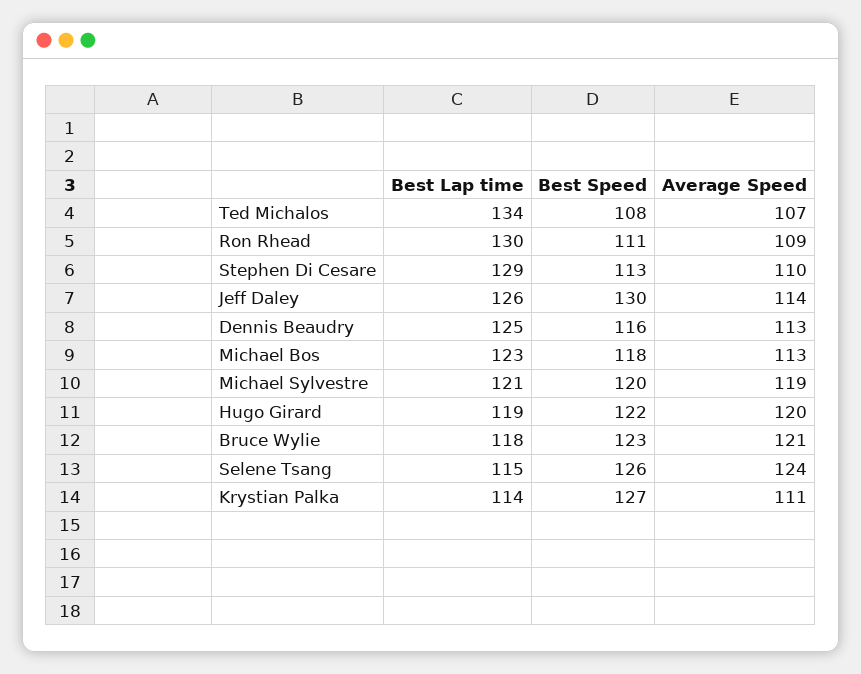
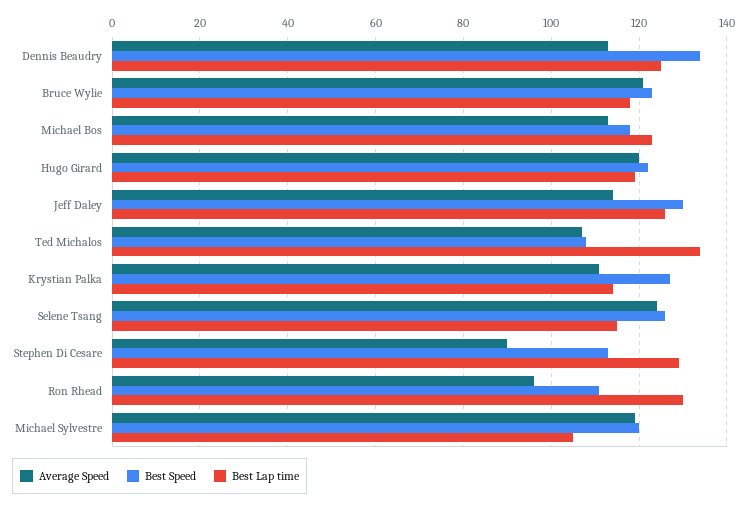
  {
    "Best Lap time": {
      "Ted Michalos": 134,
      "Ron Rhead": 130,
      "Stephen Di Cesare": 129,
      "Jeff Daley": 126,
      "Dennis Beaudry": 125,
      "Michael Bos": 123,
-     "Michael Sylvestre": 121,
+     "Michael Sylvestre": 105,
      "Hugo Girard": 119,
      "Bruce Wylie": 118,
      "Selene Tsang": 115,
      "Krystian Palka": 114
    },
    "Best Speed": {
      "Ted Michalos": 108,
      "Ron Rhead": 111,
      "Stephen Di Cesare": 113,
      "Jeff Daley": 130,
-     "Dennis Beaudry": 116,
+     "Dennis Beaudry": 135,
      "Michael Bos": 118,
      "Michael Sylvestre": 120,
      "Hugo Girard": 122,
      "Bruce Wylie": 123,
      "Selene Tsang": 126,
      "Krystian Palka": 127
    },
    "Average Speed": {
      "Ted Michalos": 107,
-     "Ron Rhead": 109,
+     "Ron Rhead": 95,
-     "Stephen Di Cesare": 110,
+     "Stephen Di Cesare": 90,
      "Jeff Daley": 114,
      "Dennis Beaudry": 113,
      "Michael Bos": 113,
      "Michael Sylvestre": 119,
      "Hugo Girard": 120,
      "Bruce Wylie": 121,
      "Selene Tsang": 124,
      "Krystian Palka": 111
    }
  }

